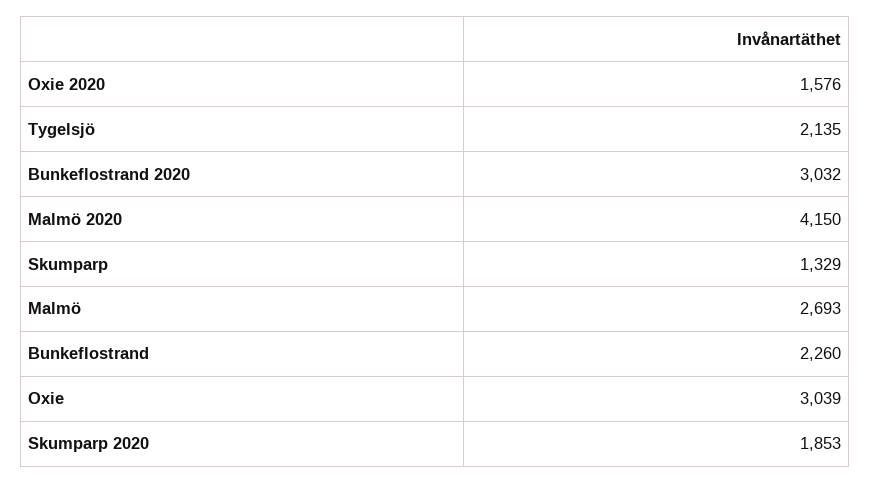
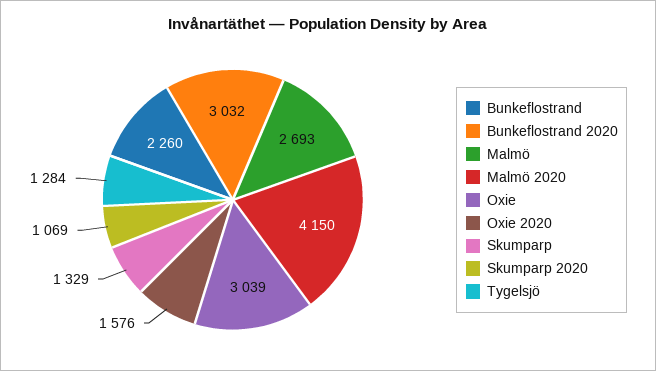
  {
    "Oxie 2020": 1576,
-   "Tygelsjö": 2135,
+   "Tygelsjö": 1284,
    "Bunkeflostrand 2020": 3032,
    "Malmö 2020": 4150,
    "Skumparp": 1329,
    "Malmö": 2693,
    "Bunkeflostrand": 2260,
    "Oxie": 3039,
-   "Skumparp 2020": 1853
+   "Skumparp 2020": 1069
  }

